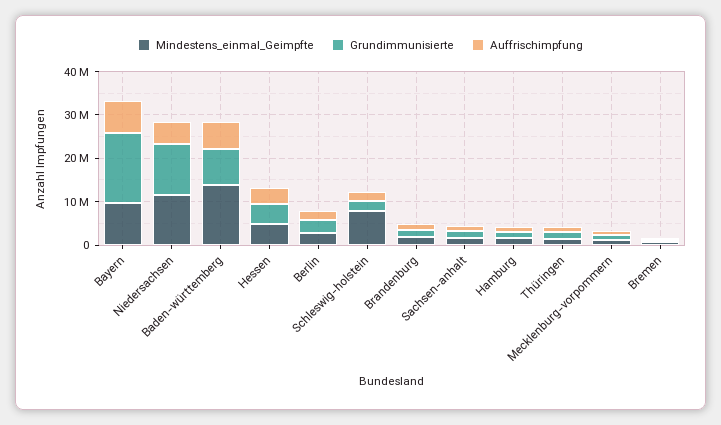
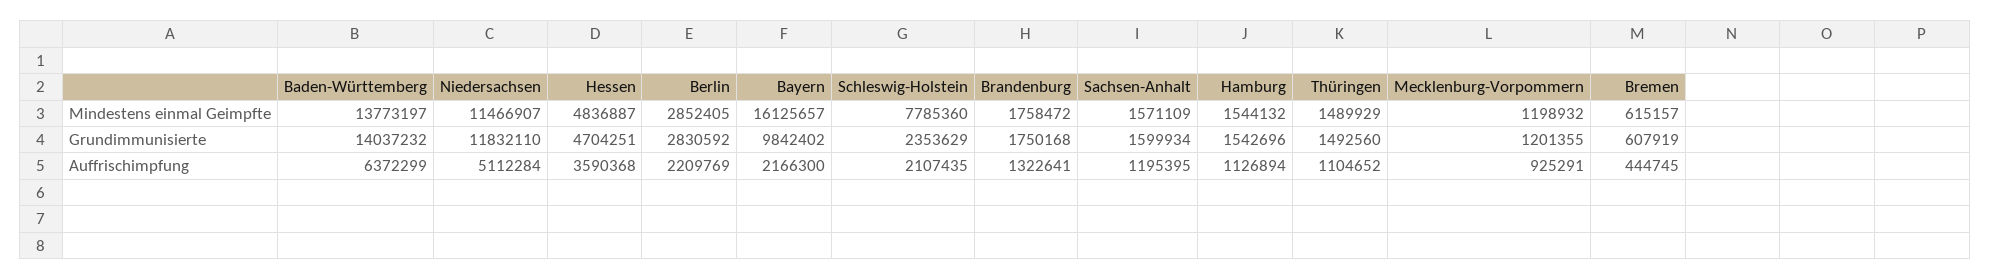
  {
    "Mindestens_einmal_Geimpfte": {
-     "Bayern": 10000000,
+     "Bayern": 16125657,
      "Niedersachsen": 11466907,
      "Baden-württemberg": 13773197,
      "Hessen": 4836887,
      "Berlin": 2852405,
      "Schleswig-holstein": 7785360,
      "Brandenburg": 1758472,
      "Sachsen-anhalt": 1571109,
      "Hamburg": 1544132,
      "Thüringen": 1489929,
      "Mecklenburg-vorpommern": 1198932,
      "Bremen": 615157
    },
    "Grundimmunisierte": {
-     "Bayern": 16000000,
+     "Bayern": 9842402,
      "Niedersachsen": 11832110,
-     "Baden-württemberg": 8000000,
+     "Baden-württemberg": 14037232,
      "Hessen": 4704251,
      "Berlin": 2830592,
      "Schleswig-holstein": 2353629,
      "Brandenburg": 1750168,
      "Sachsen-anhalt": 1599934,
      "Hamburg": 1542696,
      "Thüringen": 1492560,
      "Mecklenburg-vorpommern": 1201355,
      "Bremen": 607919
    },
    "Auffrischimpfung": {
-     "Bayern": 8000000,
+     "Bayern": 2166300,
      "Niedersachsen": 5112284,
      "Baden-württemberg": 6372299,
      "Hessen": 3590368,
      "Berlin": 2209769,
      "Schleswig-holstein": 2107435,
      "Brandenburg": 1322641,
      "Sachsen-anhalt": 1195395,
      "Hamburg": 1126894,
      "Thüringen": 1104652,
      "Mecklenburg-vorpommern": 925291,
      "Bremen": 444745
    }
  }

